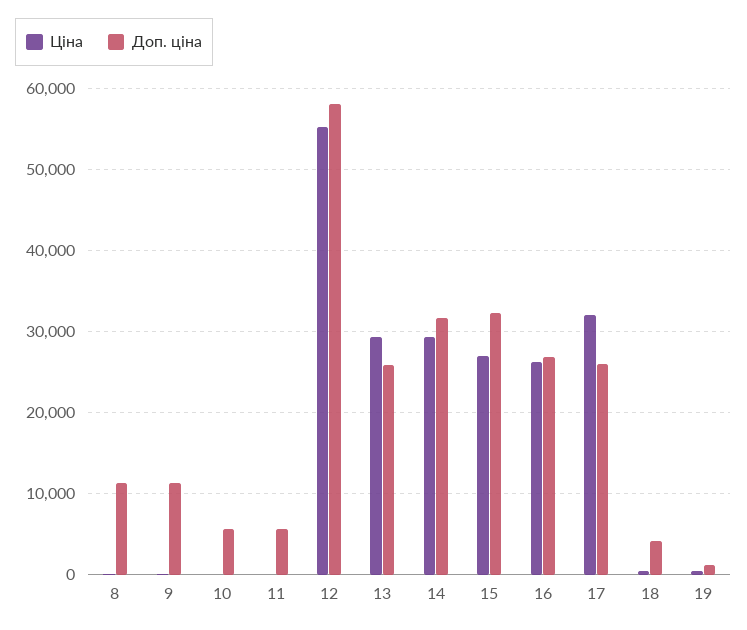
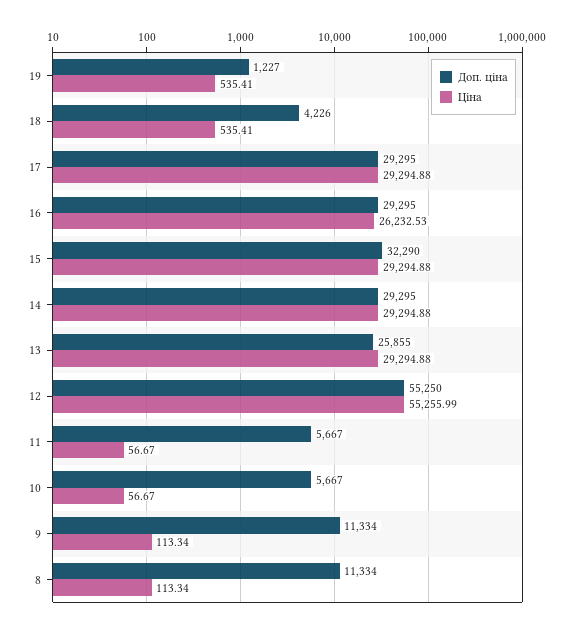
  {
    "Ціна": {
      "8": 113.34,
      "9": 113.34,
      "10": 56.67,
      "11": 56.67,
      "12": 55255.99,
      "13": 29294.88,
      "14": 29294.88,
-     "15": 27000,
+     "15": 29294.88,
      "16": 26232.53,
-     "17": 32000,
+     "17": 29294.88,
      "18": 535.41,
      "19": 535.41
    },
    "Доп. ціна": {
      "8": 11334,
      "9": 11334,
      "10": 5667,
      "11": 5667,
-     "12": 58000,
+     "12": 55250,
      "13": 25855,
-     "14": 32000,
+     "14": 29295,
      "15": 32290,
-     "16": 27000,
+     "16": 29295,
-     "17": 26000,
+     "17": 29295,
      "18": 4226,
      "19": 1227
    }
  }

